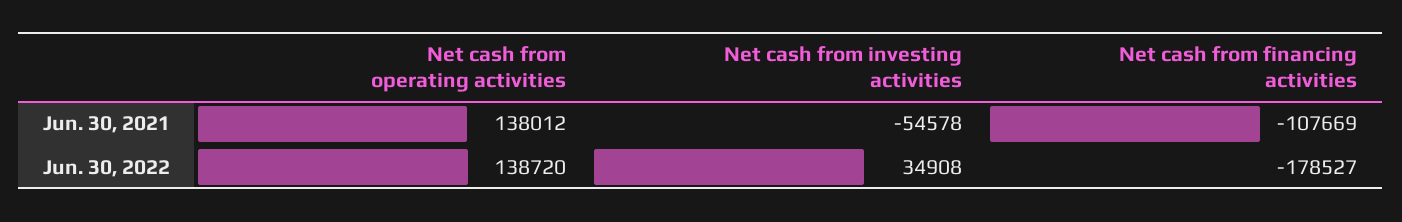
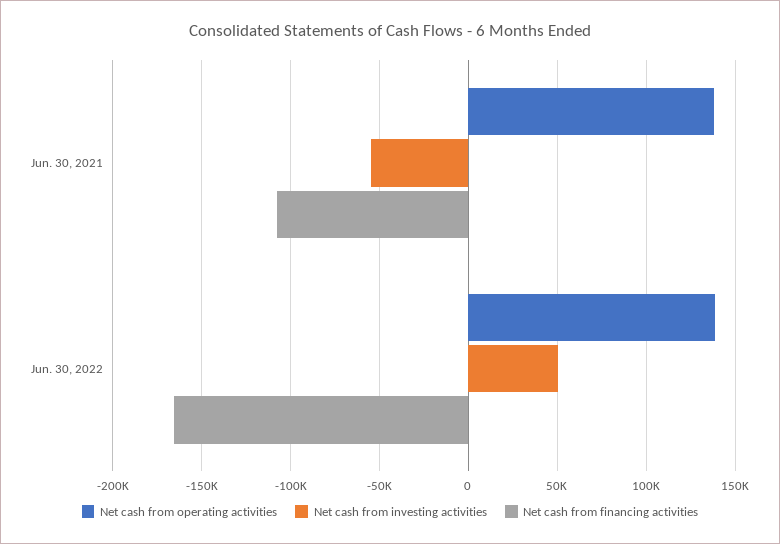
  {
    "Net cash from operating activities": {
      "Jun. 30, 2021": 138012,
      "Jun. 30, 2022": 138720
    },
    "Net cash from investing activities": {
      "Jun. 30, 2021": -54578,
-     "Jun. 30, 2022": 34908
+     "Jun. 30, 2022": 50000
    },
    "Net cash from financing activities": {
      "Jun. 30, 2021": -107669,
-     "Jun. 30, 2022": -178527
+     "Jun. 30, 2022": -165000
    }
  }

